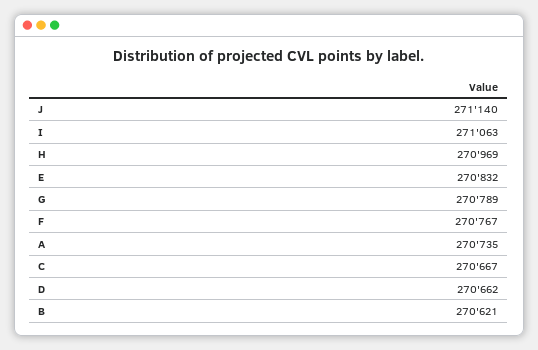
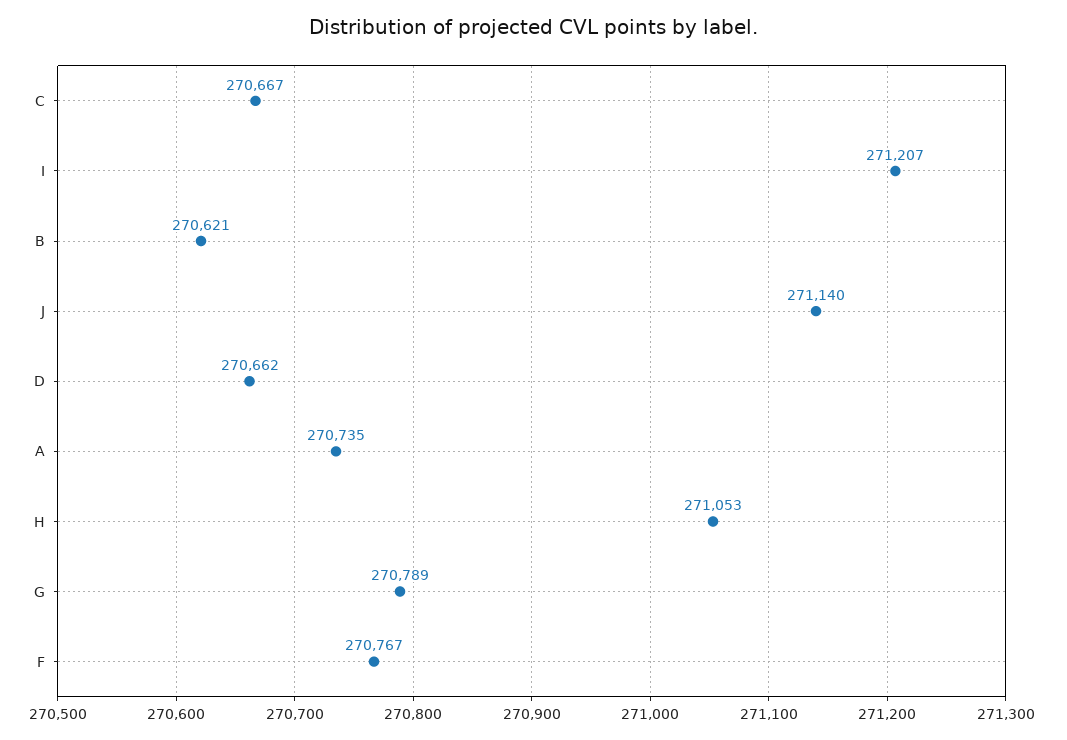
  {
    "J": 271140,
-   "I": 271063,
+   "I": 271207,
-   "H": 270969,
+   "H": 271053,
-   "E": 270832,
    "G": 270789,
    "F": 270767,
    "A": 270735,
    "C": 270667,
    "D": 270662,
    "B": 270621
  }

